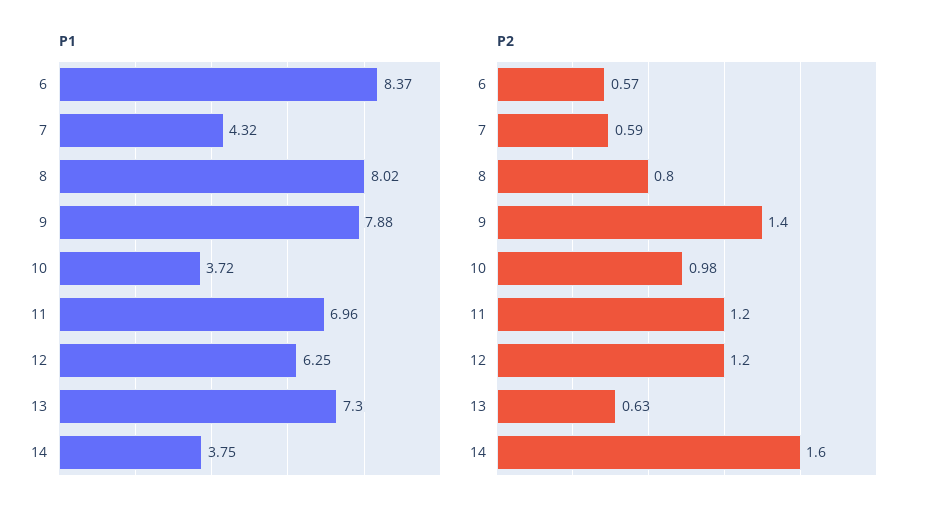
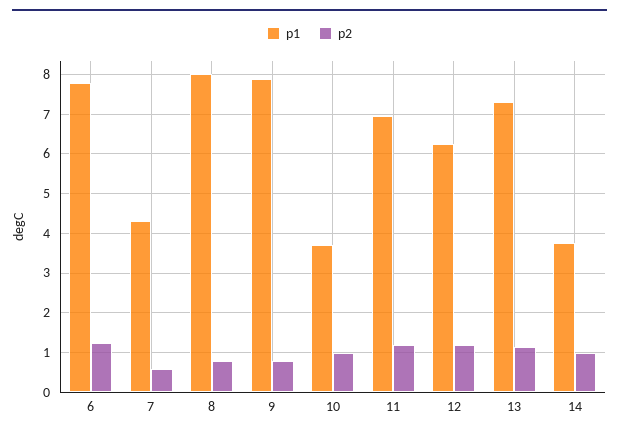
  {
    "P1": {
-     "6": 8.37,
+     "6": 7.8,
      "7": 4.32,
      "8": 8.02,
      "9": 7.88,
      "10": 3.72,
      "11": 6.96,
      "12": 6.25,
      "13": 7.3,
      "14": 3.75
    },
    "P2": {
-     "6": 0.57,
+     "6": 1.2,
      "7": 0.59,
      "8": 0.8,
-     "9": 1.4,
+     "9": 0.8,
      "10": 0.98,
      "11": 1.2,
      "12": 1.2,
-     "13": 0.63,
+     "13": 1.2,
-     "14": 1.6
+     "14": 1
    }
  }

